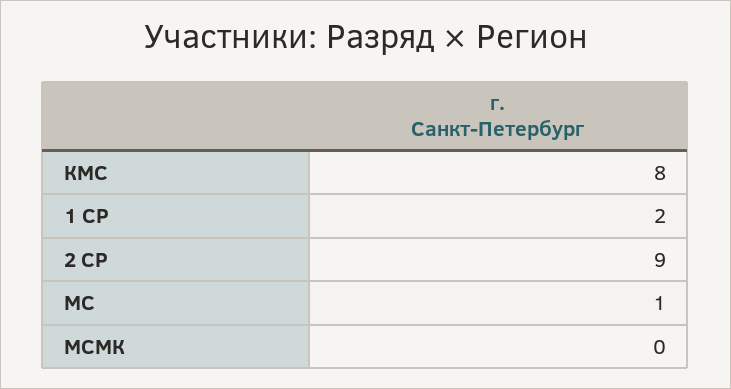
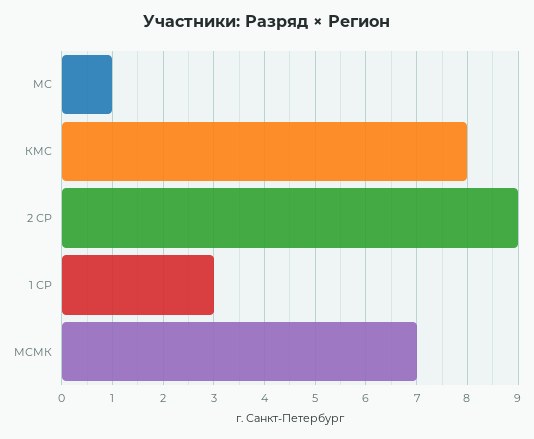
  {
    "КМС": 8,
-   "1 СР": 2,
+   "1 СР": 3,
    "2 СР": 9,
    "МС": 1,
-   "МСМК": 0
+   "МСМК": 7
  }

